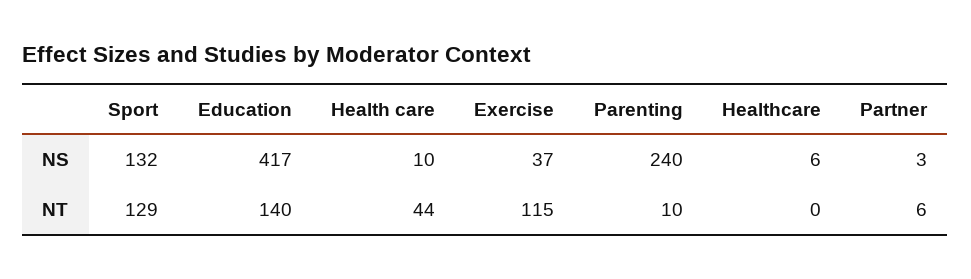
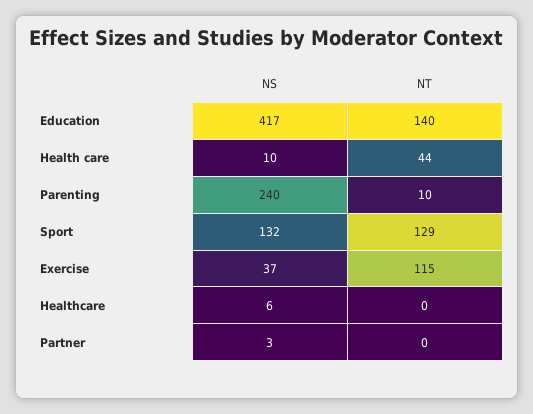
  {
    "Sport": {
      "NS": 132,
      "NT": 129
    },
    "Education": {
      "NS": 417,
      "NT": 140
    },
    "Health care": {
      "NS": 10,
      "NT": 44
    },
    "Exercise": {
      "NS": 37,
      "NT": 115
    },
    "Parenting": {
      "NS": 240,
      "NT": 10
    },
    "Healthcare": {
      "NS": 6,
      "NT": 0
    },
    "Partner": {
      "NS": 3,
-     "NT": 6
+     "NT": 0
    }
  }

